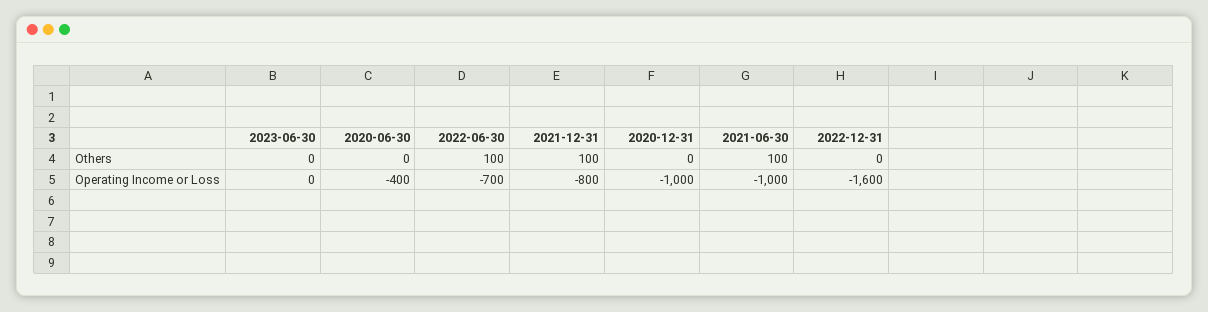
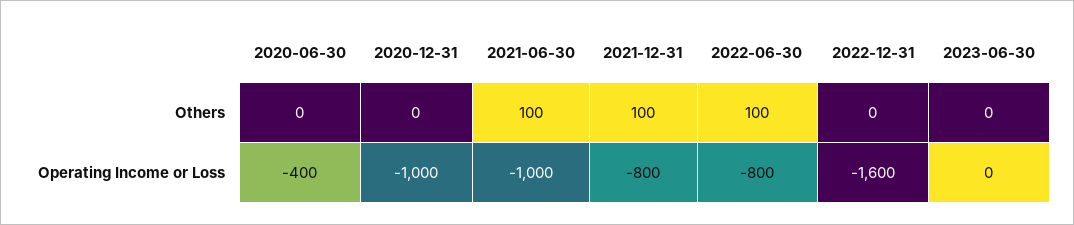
  {
    "2023-06-30": {
      "Others": 0,
      "Operating Income or Loss": 0
    },
    "2020-06-30": {
      "Others": 0,
      "Operating Income or Loss": -400
    },
    "2022-06-30": {
      "Others": 100,
-     "Operating Income or Loss": -700
+     "Operating Income or Loss": -800
    },
    "2021-12-31": {
      "Others": 100,
      "Operating Income or Loss": -800
    },
    "2020-12-31": {
      "Others": 0,
      "Operating Income or Loss": -1000
    },
    "2021-06-30": {
      "Others": 100,
      "Operating Income or Loss": -1000
    },
    "2022-12-31": {
      "Others": 0,
      "Operating Income or Loss": -1600
    }
  }

